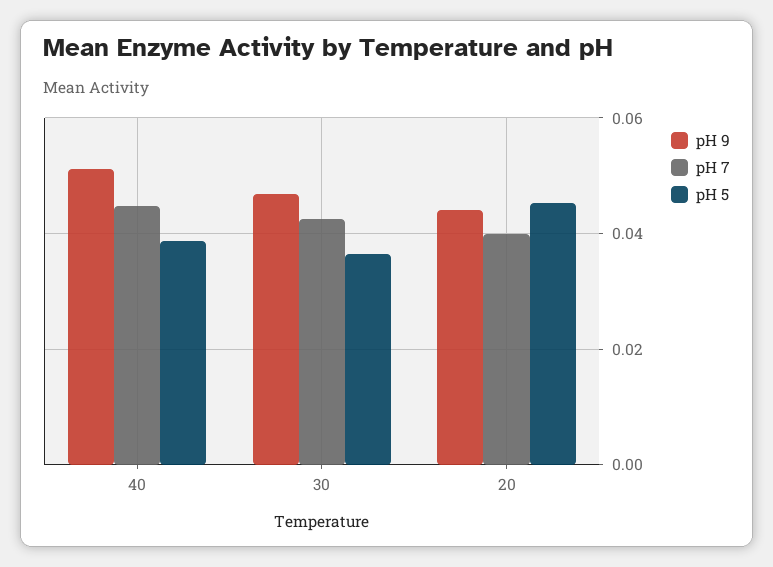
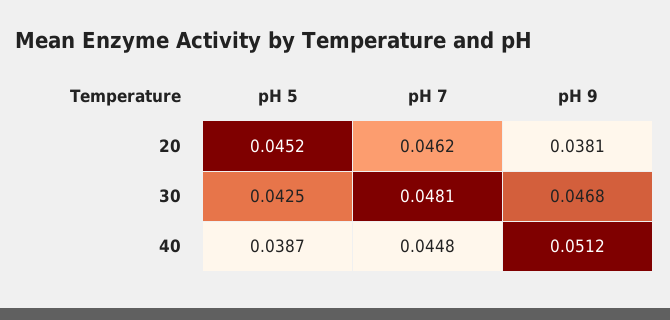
  {
    "pH 9": {
      "40": 0.0512,
      "30": 0.0468,
-     "20": 0.044
+     "20": 0.0381
    },
    "pH 7": {
      "40": 0.0448,
-     "30": 0.042,
+     "30": 0.0481,
-     "20": 0.04
+     "20": 0.0462
    },
    "pH 5": {
      "40": 0.0387,
-     "30": 0.036,
+     "30": 0.0425,
      "20": 0.0452
    }
  }

